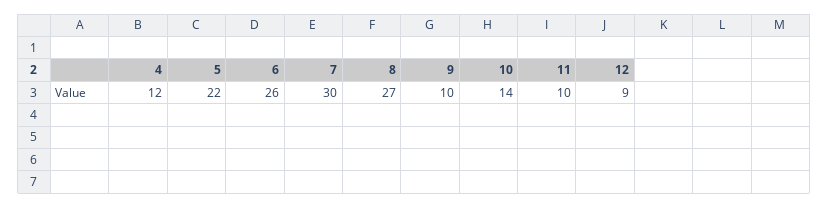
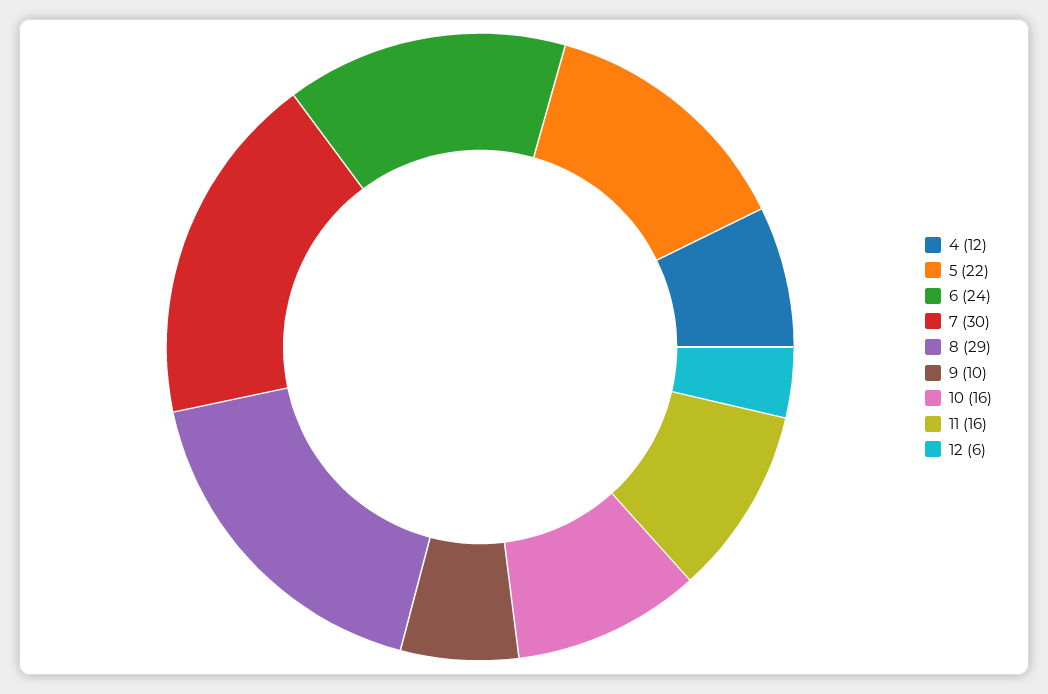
  {
    "4": 12,
    "5": 22,
-   "6": 26,
+   "6": 24,
    "7": 30,
-   "8": 27,
+   "8": 29,
    "9": 10,
-   "10": 14,
+   "10": 16,
-   "11": 10,
+   "11": 16,
-   "12": 9
+   "12": 6
  }

